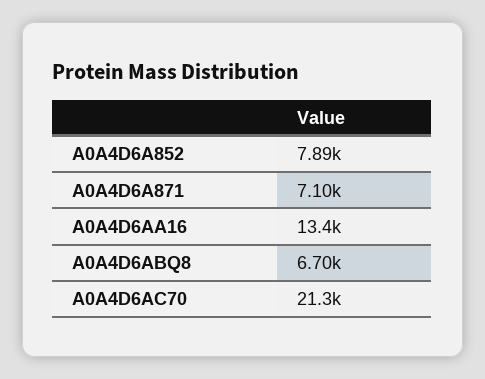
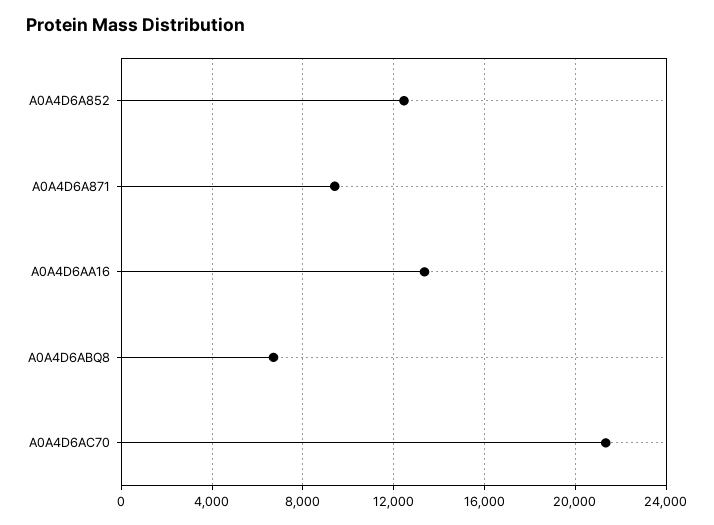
  {
-   "A0A4D6A852": 7890,
+   "A0A4D6A852": 12500,
-   "A0A4D6A871": 7100,
+   "A0A4D6A871": 9500,
    "A0A4D6AA16": 13400,
    "A0A4D6ABQ8": 6700,
    "A0A4D6AC70": 21300
  }

